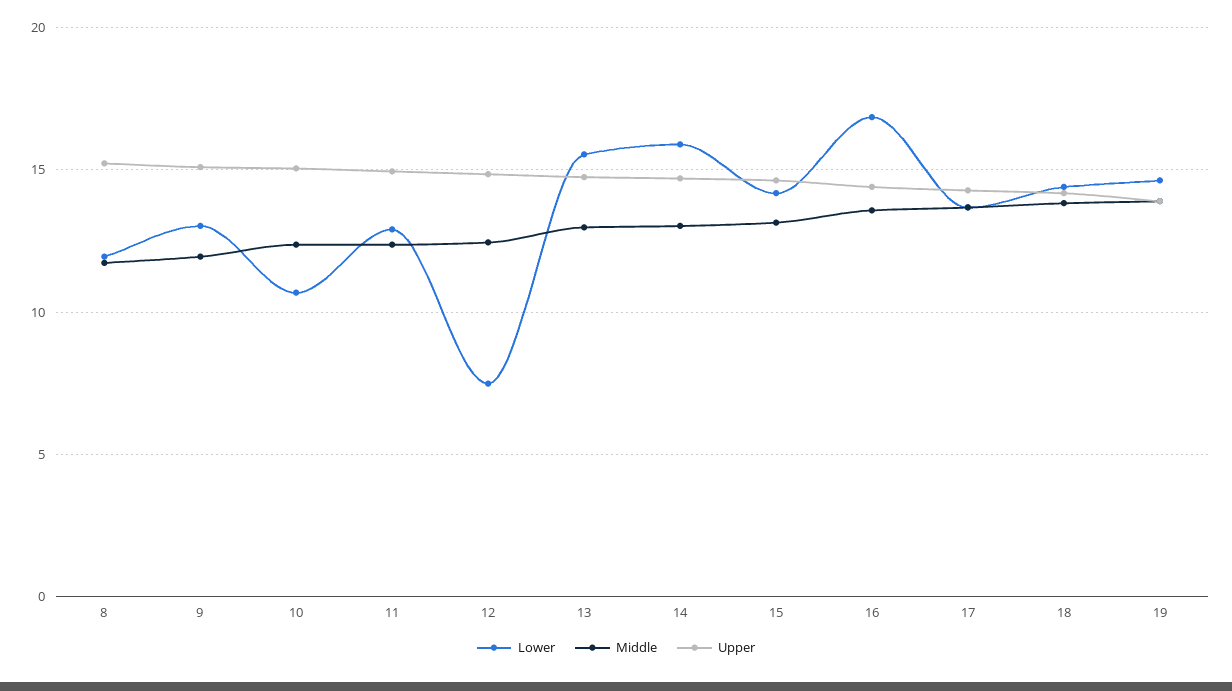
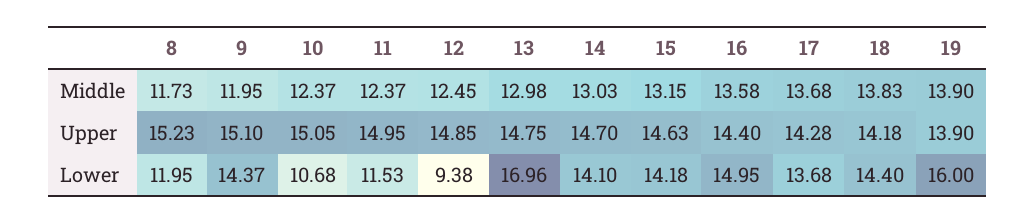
  {
    "Lower": {
      "8": 11.95,
-     "9": 13,
+     "9": 14.37,
      "10": 10.68,
-     "11": 13,
+     "11": 11.53,
-     "12": 7.5,
+     "12": 9.38,
-     "13": 15.5,
+     "13": 16.96,
-     "14": 16,
+     "14": 14.1,
      "15": 14.18,
-     "16": 17,
+     "16": 14.95,
      "17": 13.68,
      "18": 14.4,
-     "19": 14.5
+     "19": 16
    },
    "Middle": {
      "8": 11.73,
      "9": 11.95,
      "10": 12.37,
      "11": 12.37,
      "12": 12.45,
      "13": 12.98,
      "14": 13.03,
      "15": 13.15,
      "16": 13.58,
      "17": 13.68,
      "18": 13.83,
      "19": 13.9
    },
    "Upper": {
      "8": 15.23,
      "9": 15.1,
      "10": 15.05,
      "11": 14.95,
      "12": 14.85,
      "13": 14.75,
      "14": 14.7,
      "15": 14.63,
      "16": 14.4,
      "17": 14.28,
      "18": 14.18,
      "19": 13.9
    }
  }

